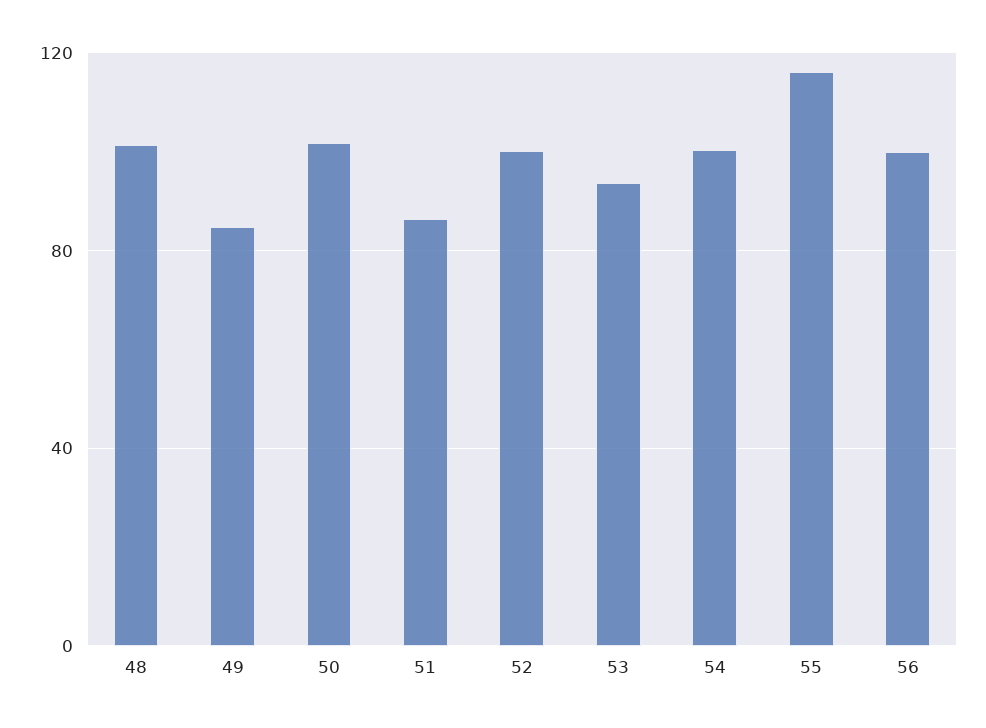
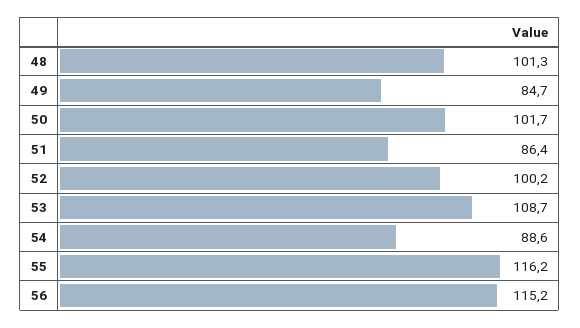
  {
    "48": 101.3,
    "49": 84.7,
    "50": 101.7,
    "51": 86.4,
    "52": 100.2,
-   "53": 95,
+   "53": 108.7,
-   "54": 100,
+   "54": 88.6,
    "55": 116.2,
-   "56": 100
+   "56": 115.2
  }

